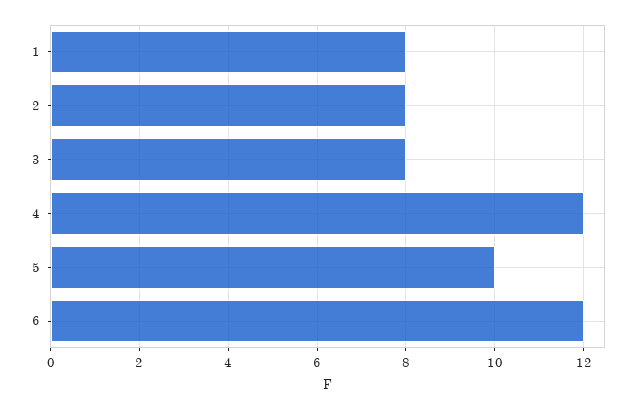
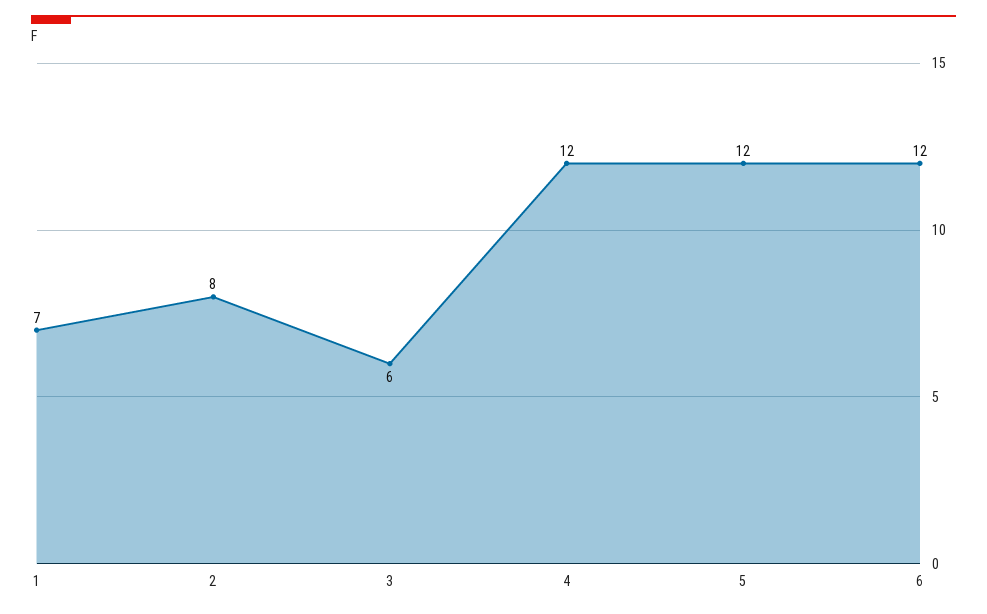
  {
-   "1": 8,
+   "1": 7,
    "2": 8,
-   "3": 8,
+   "3": 6,
    "4": 12,
-   "5": 10,
+   "5": 12,
    "6": 12
  }

